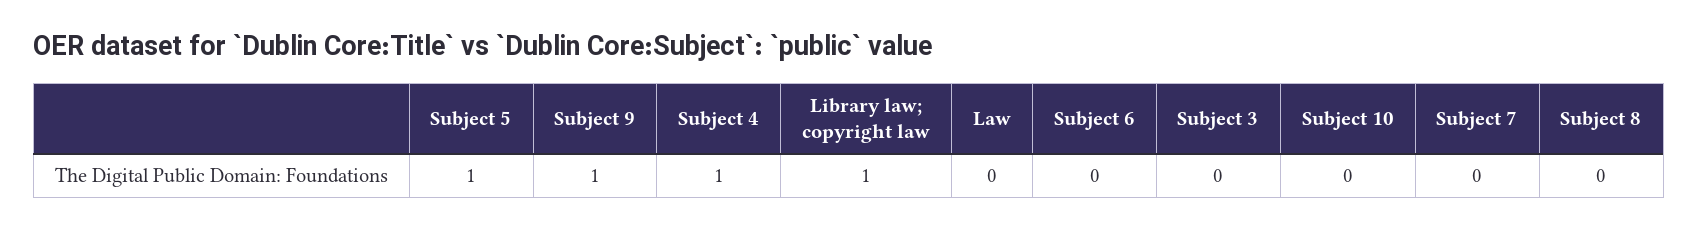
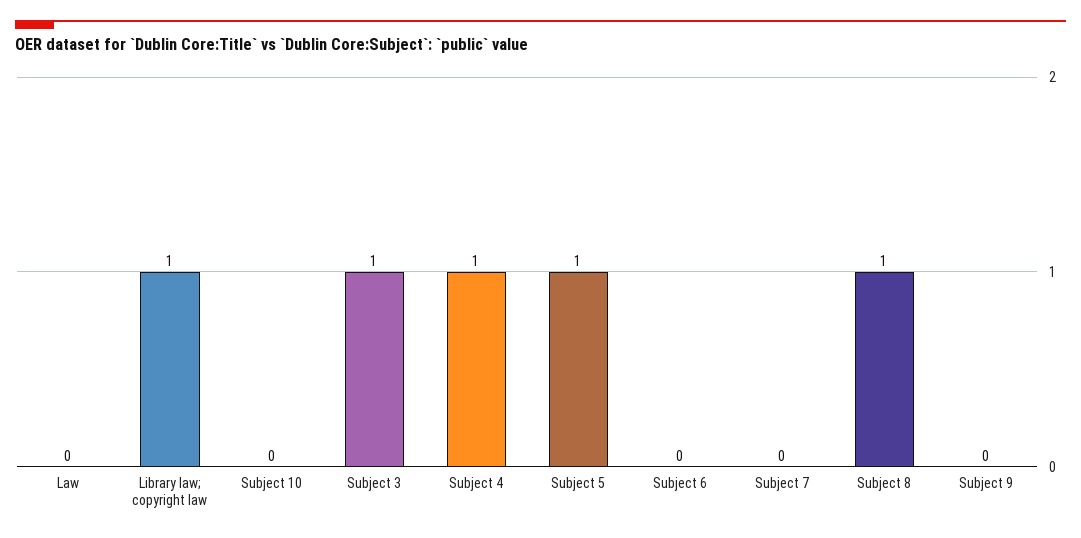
  {
    "Subject 5": 1,
-   "Subject 9": 1,
+   "Subject 9": 0,
    "Subject 4": 1,
    "Library law; copyright law": 1,
    "Law": 0,
    "Subject 6": 0,
-   "Subject 3": 0,
+   "Subject 3": 1,
    "Subject 10": 0,
    "Subject 7": 0,
-   "Subject 8": 0
+   "Subject 8": 1
  }

